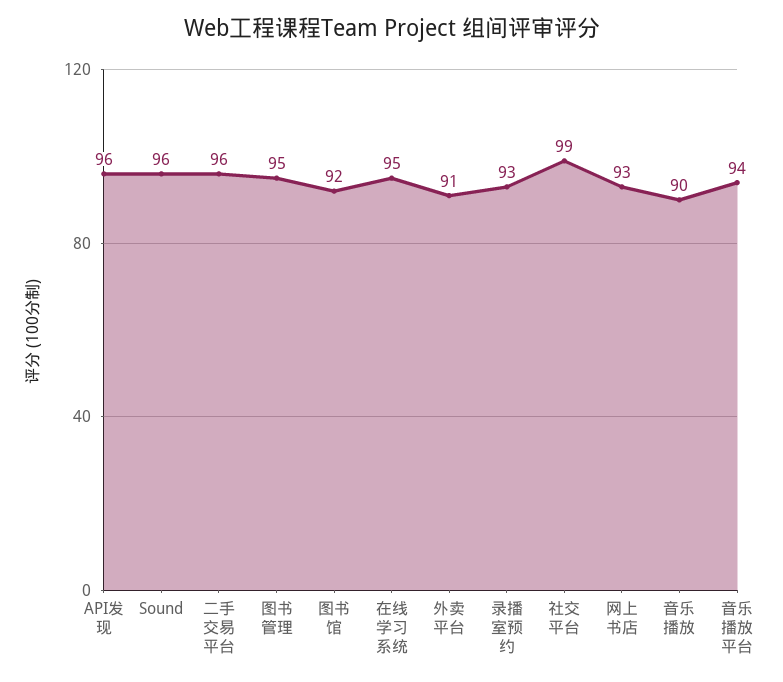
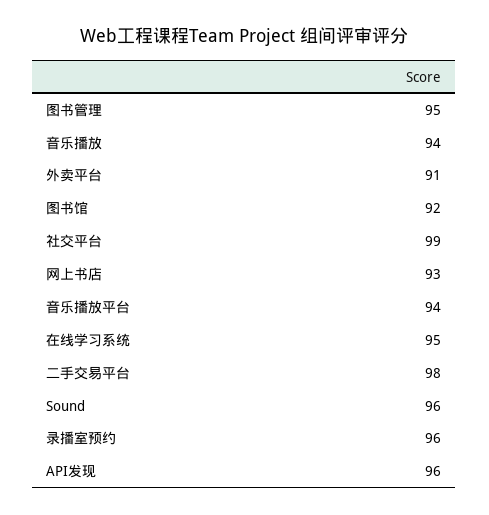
  {
    "API发现": 96,
    "Sound": 96,
-   "二手交易平台": 96,
+   "二手交易平台": 98,
    "图书管理": 95,
    "图书馆": 92,
    "在线学习系统": 95,
    "外卖平台": 91,
-   "录播室预约": 93,
+   "录播室预约": 96,
    "社交平台": 99,
    "网上书店": 93,
-   "音乐播放": 90,
+   "音乐播放": 94,
    "音乐播放平台": 94
  }

